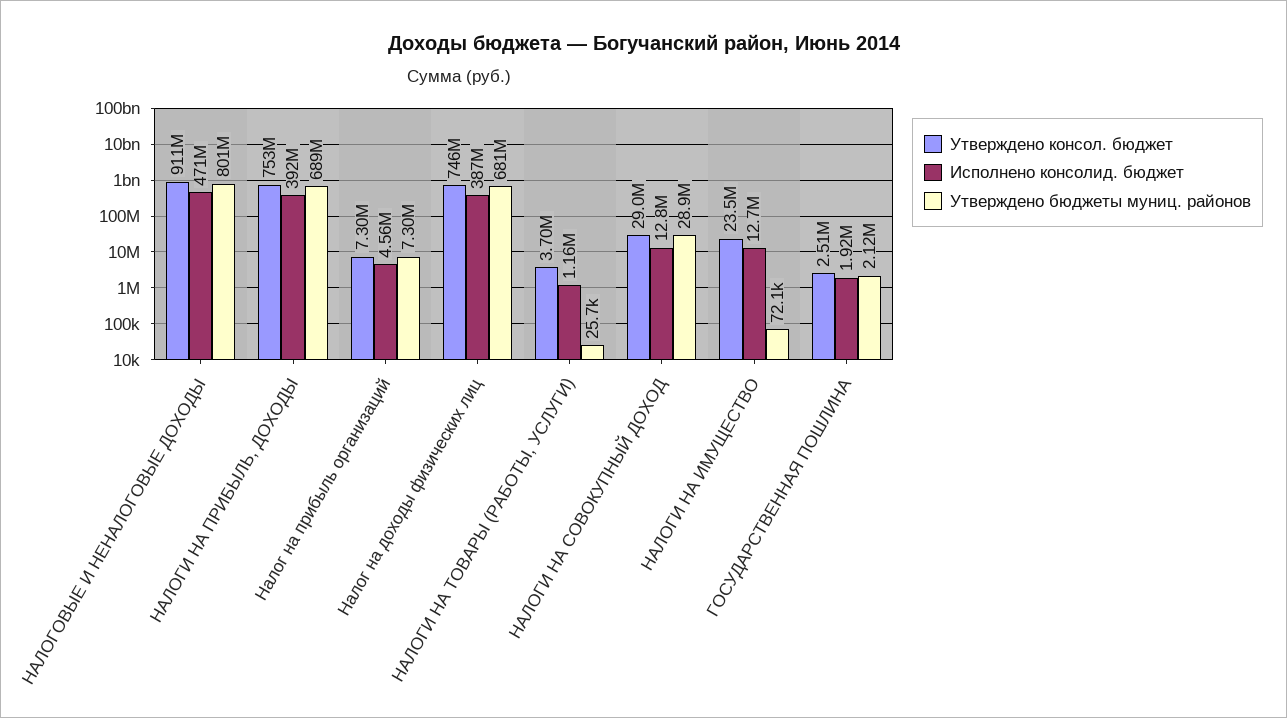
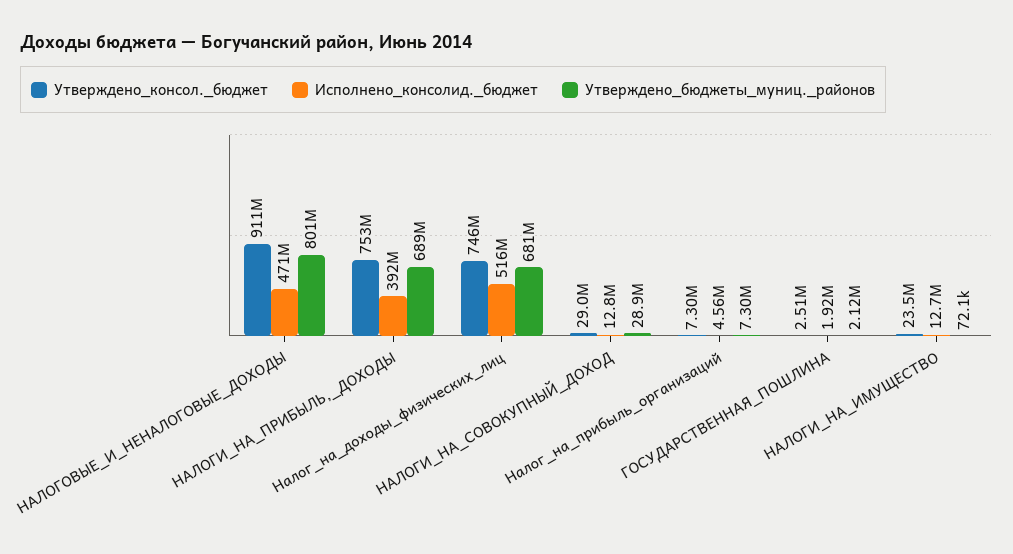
  {
    "Утверждено консол. бюджет": {
      "НАЛОГОВЫЕ И НЕНАЛОГОВЫЕ ДОХОДЫ": 911000000,
      "НАЛОГИ НА ПРИБЫЛЬ, ДОХОДЫ": 753000000,
      "Налог на прибыль организаций": 7300000,
      "Налог на доходы физических лиц": 746000000,
-     "НАЛОГИ НА ТОВАРЫ (РАБОТЫ, УСЛУГИ)": 3700000,
      "НАЛОГИ НА СОВОКУПНЫЙ ДОХОД": 29000000,
      "НАЛОГИ НА ИМУЩЕСТВО": 23500000,
      "ГОСУДАРСТВЕННАЯ ПОШЛИНА": 2510000
    },
    "Исполнено консолид. бюджет": {
      "НАЛОГОВЫЕ И НЕНАЛОГОВЫЕ ДОХОДЫ": 471000000,
      "НАЛОГИ НА ПРИБЫЛЬ, ДОХОДЫ": 392000000,
      "Налог на прибыль организаций": 4560000,
-     "Налог на доходы физических лиц": 387000000,
+     "Налог на доходы физических лиц": 516000000,
-     "НАЛОГИ НА ТОВАРЫ (РАБОТЫ, УСЛУГИ)": 1160000,
      "НАЛОГИ НА СОВОКУПНЫЙ ДОХОД": 12800000,
      "НАЛОГИ НА ИМУЩЕСТВО": 12700000,
      "ГОСУДАРСТВЕННАЯ ПОШЛИНА": 1920000
    },
    "Утверждено бюджеты муниц. районов": {
      "НАЛОГОВЫЕ И НЕНАЛОГОВЫЕ ДОХОДЫ": 801000000,
      "НАЛОГИ НА ПРИБЫЛЬ, ДОХОДЫ": 689000000,
      "Налог на прибыль организаций": 7300000,
      "Налог на доходы физических лиц": 681000000,
-     "НАЛОГИ НА ТОВАРЫ (РАБОТЫ, УСЛУГИ)": 25700,
      "НАЛОГИ НА СОВОКУПНЫЙ ДОХОД": 28900000,
      "НАЛОГИ НА ИМУЩЕСТВО": 72100,
      "ГОСУДАРСТВЕННАЯ ПОШЛИНА": 2120000
    }
  }

